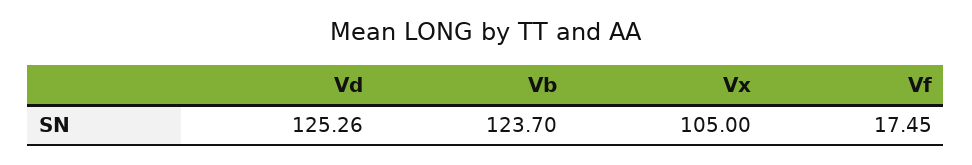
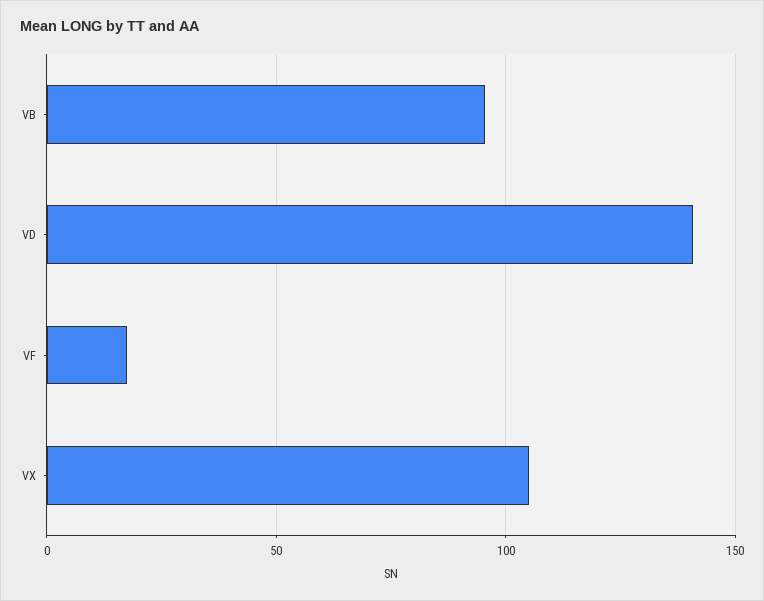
  {
-   "Vd": 125.26,
+   "Vd": 140,
-   "Vb": 123.7,
+   "Vb": 95,
    "Vx": 105,
    "Vf": 17.45
  }

